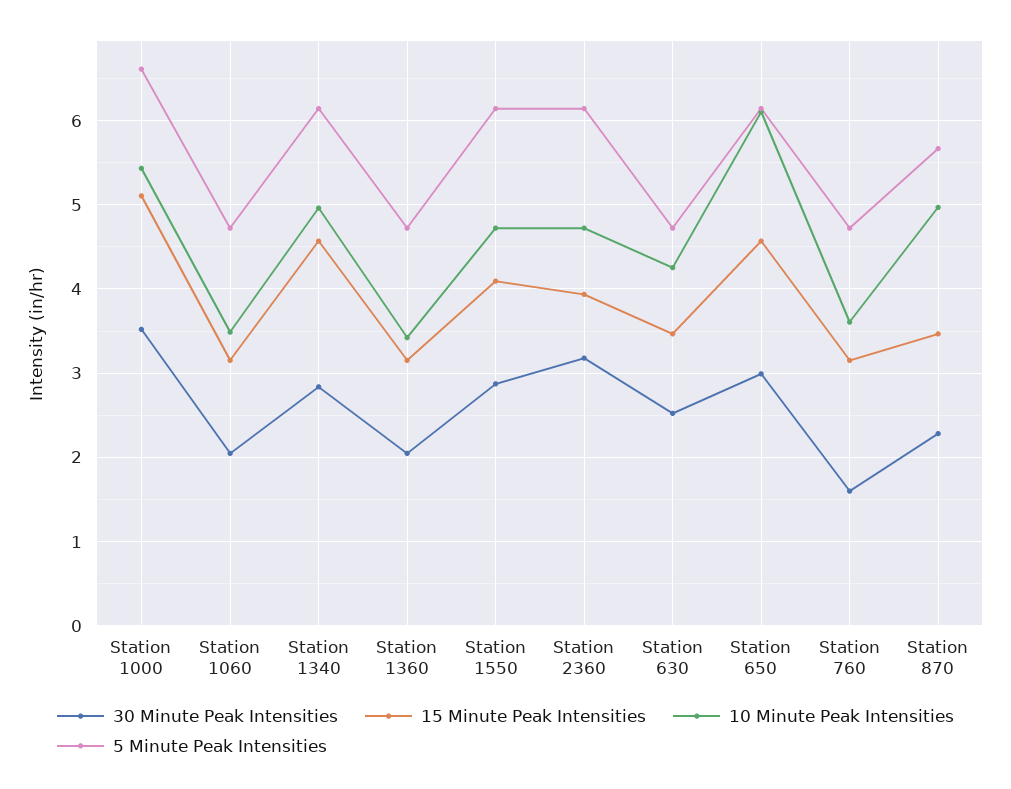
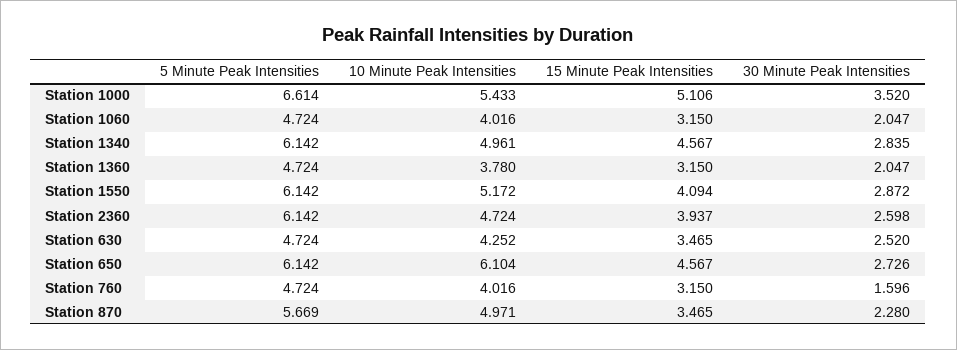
  {
    "30 Minute Peak Intensities": {
      "Station 1000": 3.52,
      "Station 1060": 2.047,
      "Station 1340": 2.835,
      "Station 1360": 2.047,
      "Station 1550": 2.872,
-     "Station 2360": 3.2,
+     "Station 2360": 2.598,
      "Station 630": 2.52,
-     "Station 650": 3,
+     "Station 650": 2.726,
      "Station 760": 1.596,
      "Station 870": 2.28
    },
    "15 Minute Peak Intensities": {
      "Station 1000": 5.106,
      "Station 1060": 3.15,
      "Station 1340": 4.567,
      "Station 1360": 3.15,
      "Station 1550": 4.094,
      "Station 2360": 3.937,
      "Station 630": 3.465,
      "Station 650": 4.567,
      "Station 760": 3.15,
      "Station 870": 3.465
    },
    "10 Minute Peak Intensities": {
      "Station 1000": 5.433,
-     "Station 1060": 3.5,
+     "Station 1060": 4.016,
      "Station 1340": 4.961,
-     "Station 1360": 3.4,
+     "Station 1360": 3.78,
-     "Station 1550": 4.7,
+     "Station 1550": 5.172,
      "Station 2360": 4.724,
      "Station 630": 4.252,
      "Station 650": 6.104,
-     "Station 760": 3.6,
+     "Station 760": 4.016,
      "Station 870": 4.971
    },
    "5 Minute Peak Intensities": {
      "Station 1000": 6.614,
      "Station 1060": 4.724,
      "Station 1340": 6.142,
      "Station 1360": 4.724,
      "Station 1550": 6.142,
      "Station 2360": 6.142,
      "Station 630": 4.724,
      "Station 650": 6.142,
      "Station 760": 4.724,
      "Station 870": 5.669
    }
  }

